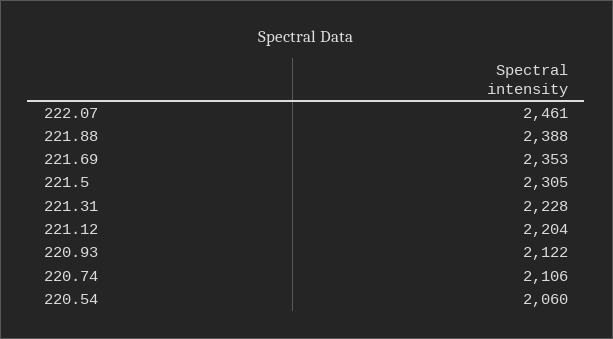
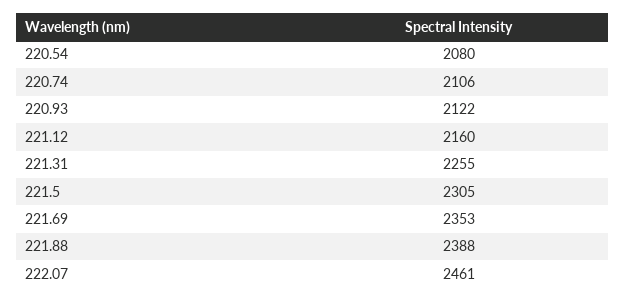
  {
    "222.07": 2461,
    "221.88": 2388,
    "221.69": 2353,
    "221.5": 2305,
-   "221.31": 2228,
+   "221.31": 2255,
-   "221.12": 2204,
+   "221.12": 2160,
    "220.93": 2122,
    "220.74": 2106,
-   "220.54": 2060
+   "220.54": 2080
  }

